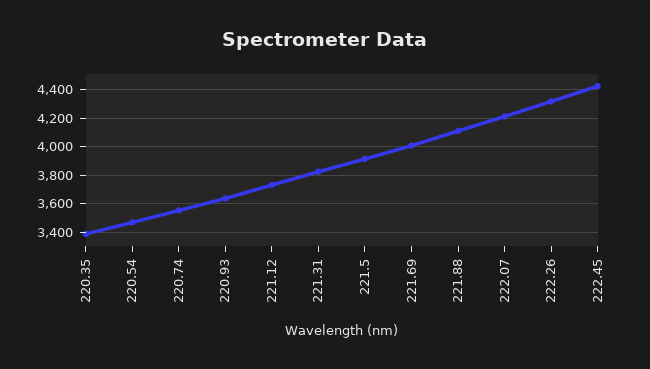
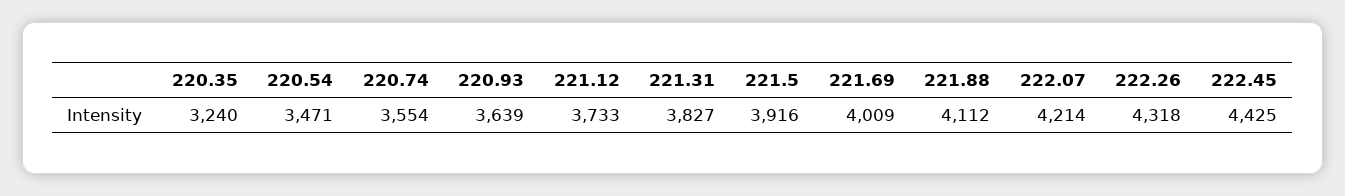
  {
-   "220.35": 3400,
+   "220.35": 3240,
    "220.54": 3471,
    "220.74": 3554,
    "220.93": 3639,
    "221.12": 3733,
    "221.31": 3827,
    "221.5": 3916,
    "221.69": 4009,
    "221.88": 4112,
    "222.07": 4214,
    "222.26": 4318,
    "222.45": 4425
  }

